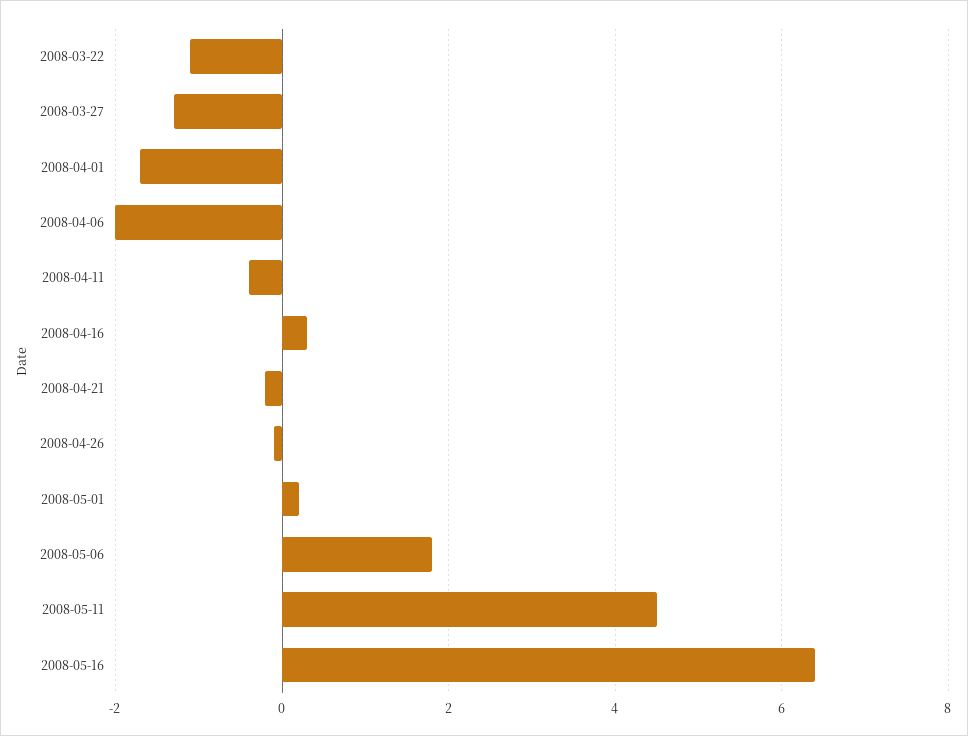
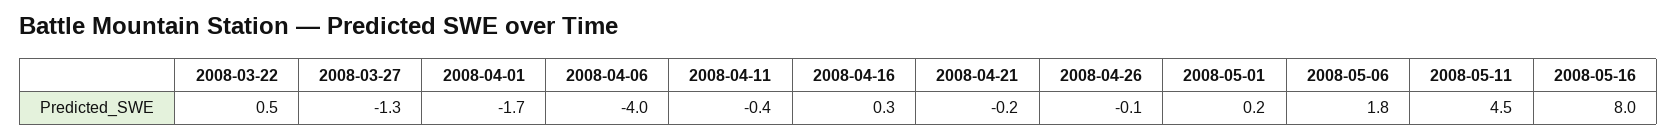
  {
-   "2008-03-22": -1,
+   "2008-03-22": 0.5,
    "2008-03-27": -1.3,
    "2008-04-01": -1.7,
-   "2008-04-06": -2,
+   "2008-04-06": -4,
    "2008-04-11": -0.4,
    "2008-04-16": 0.3,
    "2008-04-21": -0.2,
    "2008-04-26": -0.1,
    "2008-05-01": 0.2,
    "2008-05-06": 1.8,
    "2008-05-11": 4.5,
-   "2008-05-16": 6.5
+   "2008-05-16": 8
  }

